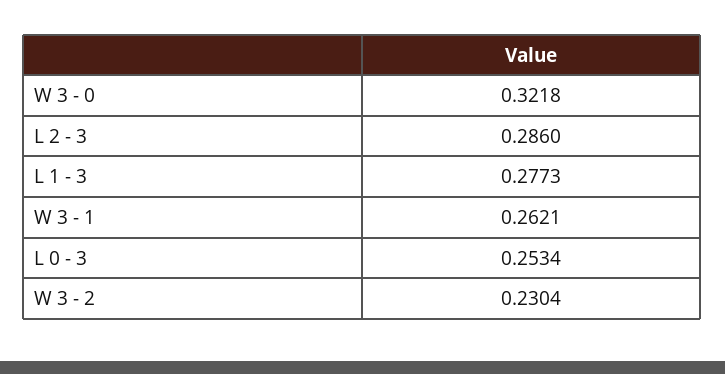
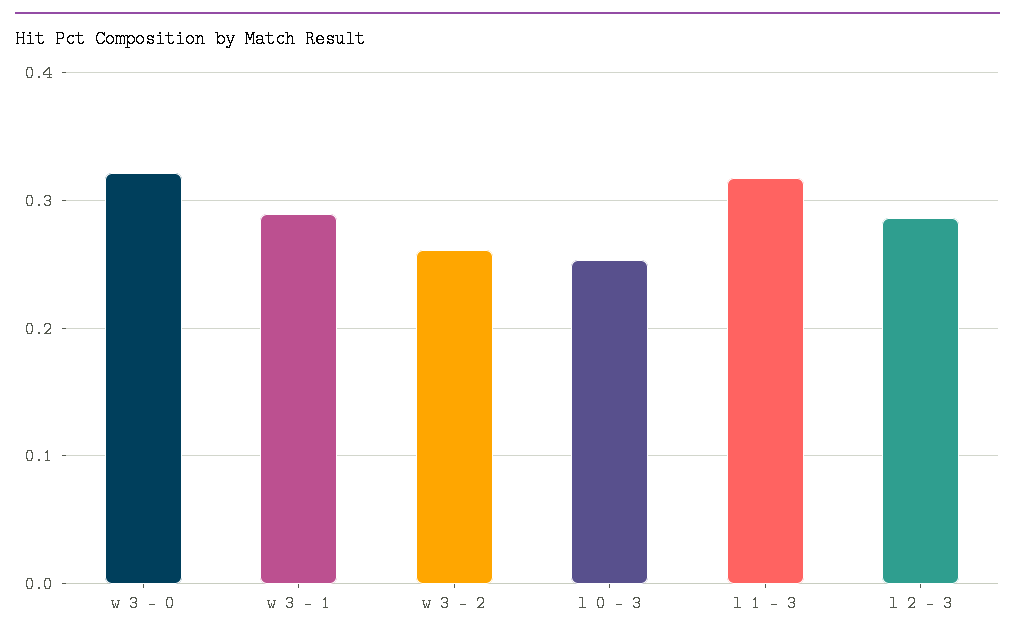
  {
    "W 3 - 0": 0.3218,
    "L 2 - 3": 0.286,
-   "L 1 - 3": 0.2773,
+   "L 1 - 3": 0.32,
-   "W 3 - 1": 0.2621,
+   "W 3 - 1": 0.29,
    "L 0 - 3": 0.2534,
-   "W 3 - 2": 0.2304
+   "W 3 - 2": 0.26
  }

